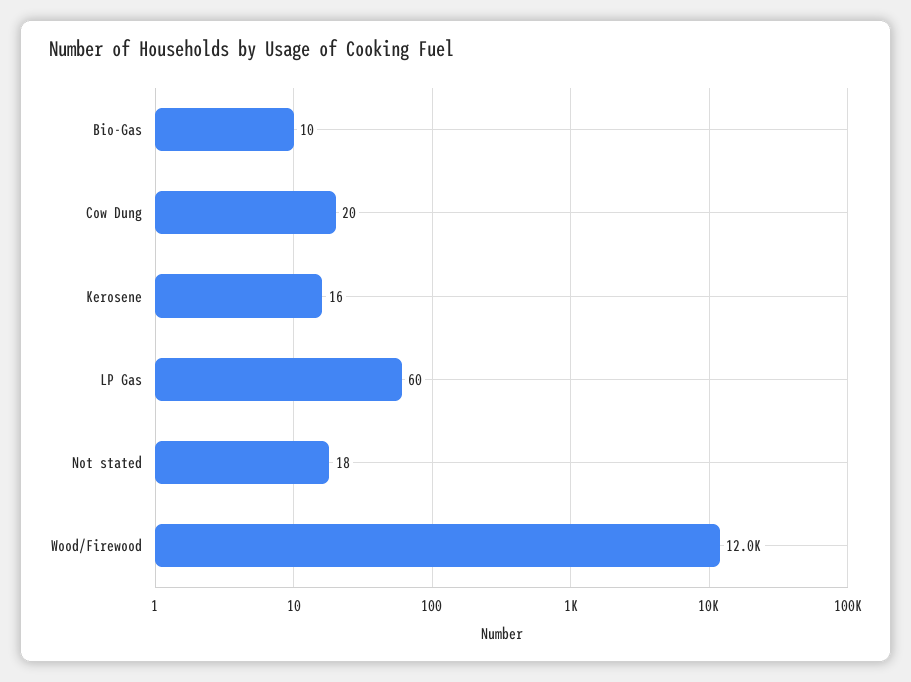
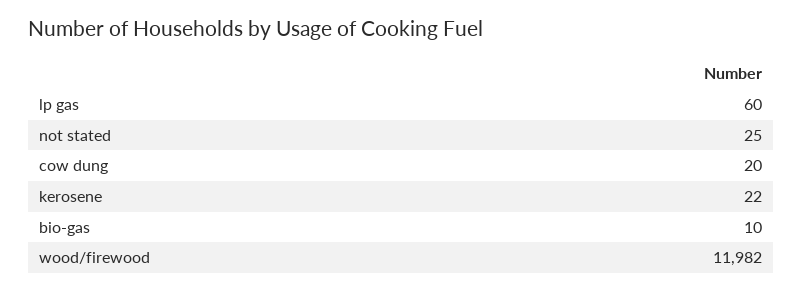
  {
    "Bio-Gas": 10,
    "Cow Dung": 20,
-   "Kerosene": 16,
+   "Kerosene": 22,
    "LP Gas": 60,
-   "Not stated": 18,
+   "Not stated": 25,
    "Wood/Firewood": 11982
  }

